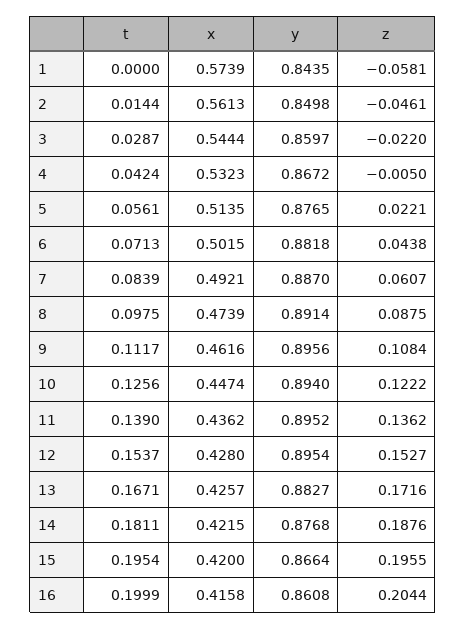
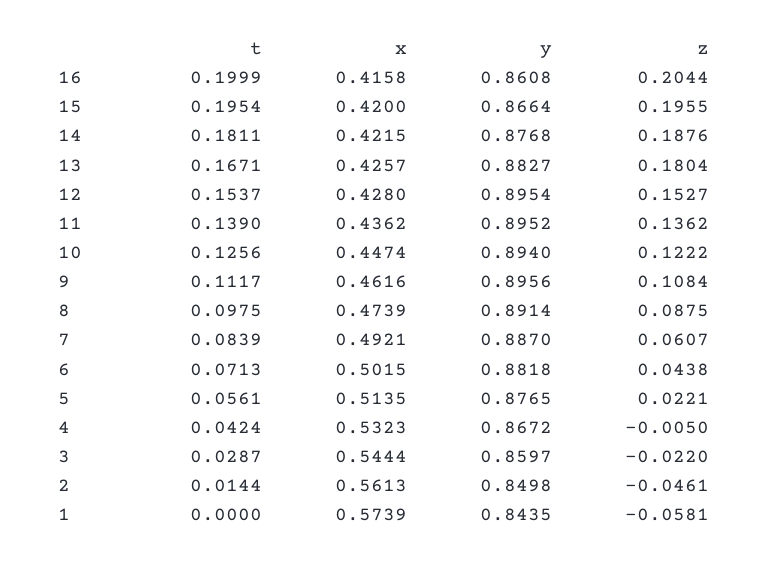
  {
    "t": {
      "1": 0,
      "2": 0.0144,
      "3": 0.0287,
      "4": 0.0424,
      "5": 0.0561,
      "6": 0.0713,
      "7": 0.0839,
      "8": 0.0975,
      "9": 0.1117,
      "10": 0.1256,
      "11": 0.139,
      "12": 0.1537,
      "13": 0.1671,
      "14": 0.1811,
      "15": 0.1954,
      "16": 0.1999
    },
    "x": {
      "1": 0.5739,
      "2": 0.5613,
      "3": 0.5444,
      "4": 0.5323,
      "5": 0.5135,
      "6": 0.5015,
      "7": 0.4921,
      "8": 0.4739,
      "9": 0.4616,
      "10": 0.4474,
      "11": 0.4362,
      "12": 0.428,
      "13": 0.4257,
      "14": 0.4215,
      "15": 0.42,
      "16": 0.4158
    },
    "y": {
      "1": 0.8435,
      "2": 0.8498,
      "3": 0.8597,
      "4": 0.8672,
      "5": 0.8765,
      "6": 0.8818,
      "7": 0.887,
      "8": 0.8914,
      "9": 0.8956,
      "10": 0.894,
      "11": 0.8952,
      "12": 0.8954,
      "13": 0.8827,
      "14": 0.8768,
      "15": 0.8664,
      "16": 0.8608
    },
    "z": {
      "1": -0.0581,
      "2": -0.0461,
      "3": -0.022,
      "4": -0.005,
      "5": 0.0221,
      "6": 0.0438,
      "7": 0.0607,
      "8": 0.0875,
      "9": 0.1084,
      "10": 0.1222,
      "11": 0.1362,
      "12": 0.1527,
-     "13": 0.1716,
+     "13": 0.1804,
      "14": 0.1876,
      "15": 0.1955,
      "16": 0.2044
    }
  }

